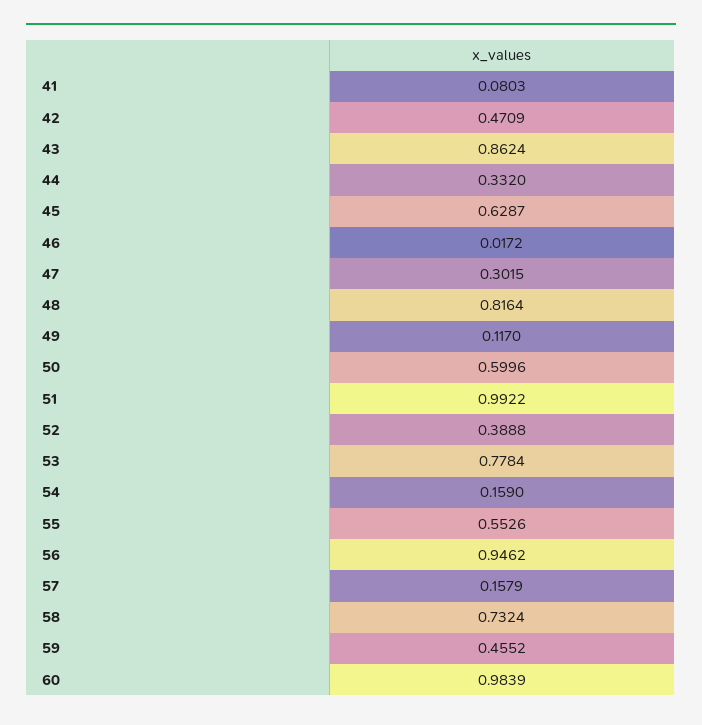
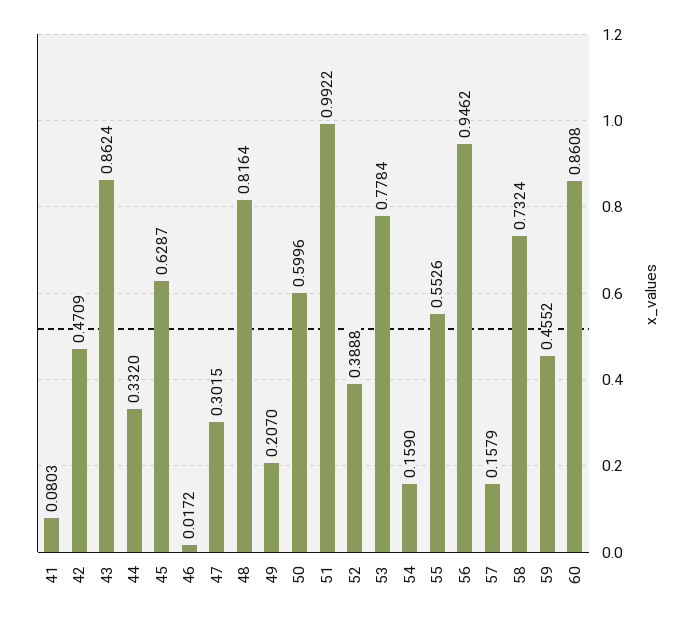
  {
    "41": 0.0803,
    "42": 0.4709,
    "43": 0.8624,
    "44": 0.332,
    "45": 0.6287,
    "46": 0.0172,
    "47": 0.3015,
    "48": 0.8164,
-   "49": 0.117,
+   "49": 0.207,
    "50": 0.5996,
    "51": 0.9922,
    "52": 0.3888,
    "53": 0.7784,
    "54": 0.159,
    "55": 0.5526,
    "56": 0.9462,
    "57": 0.1579,
    "58": 0.7324,
    "59": 0.4552,
-   "60": 0.9839
+   "60": 0.8608
  }

